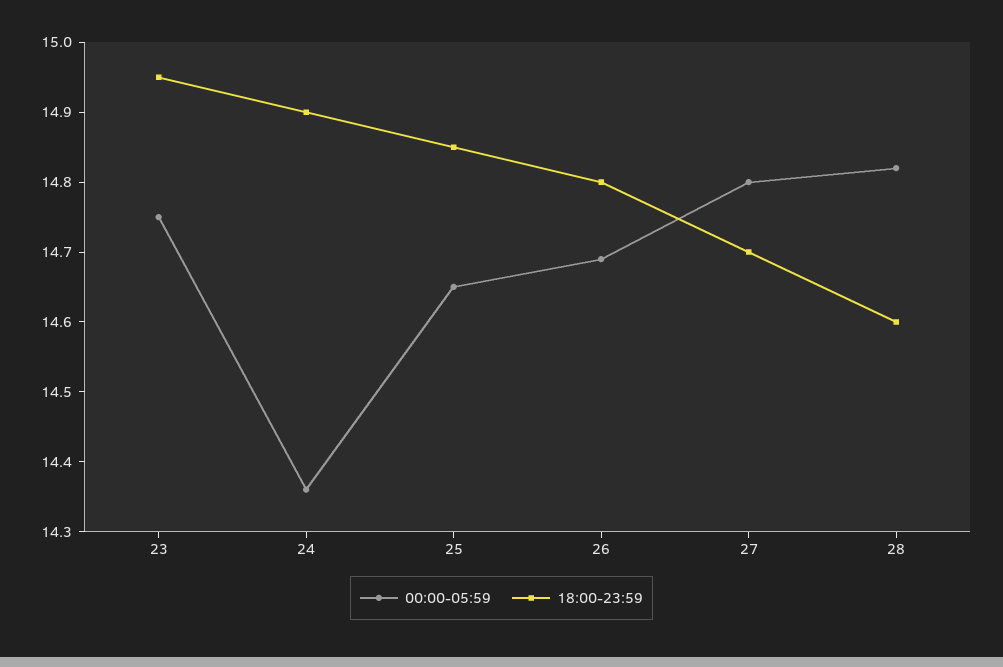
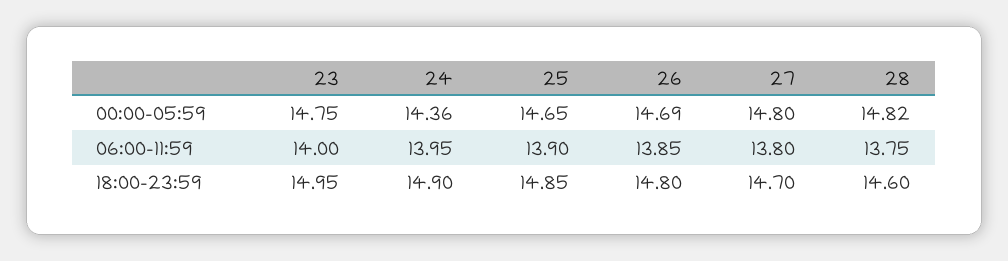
  {
    "00:00-05:59": {
      "23": 14.75,
      "24": 14.36,
      "25": 14.65,
      "26": 14.69,
      "27": 14.8,
      "28": 14.82
    },
    "18:00-23:59": {
      "23": 14.95,
      "24": 14.9,
      "25": 14.85,
      "26": 14.8,
      "27": 14.7,
      "28": 14.6
-   }
+   },
+   "06:00-11:59": {
+     "23": 14,
+     "24": 13.95,
+     "25": 13.9,
+     "26": 13.85,
+     "27": 13.8,
+     "28": 13.75
+   }
  }

